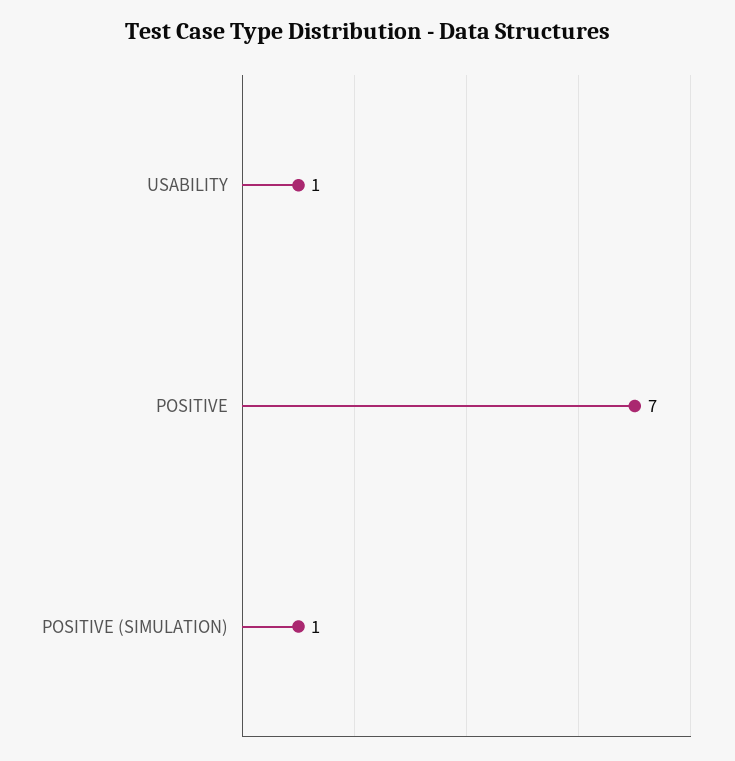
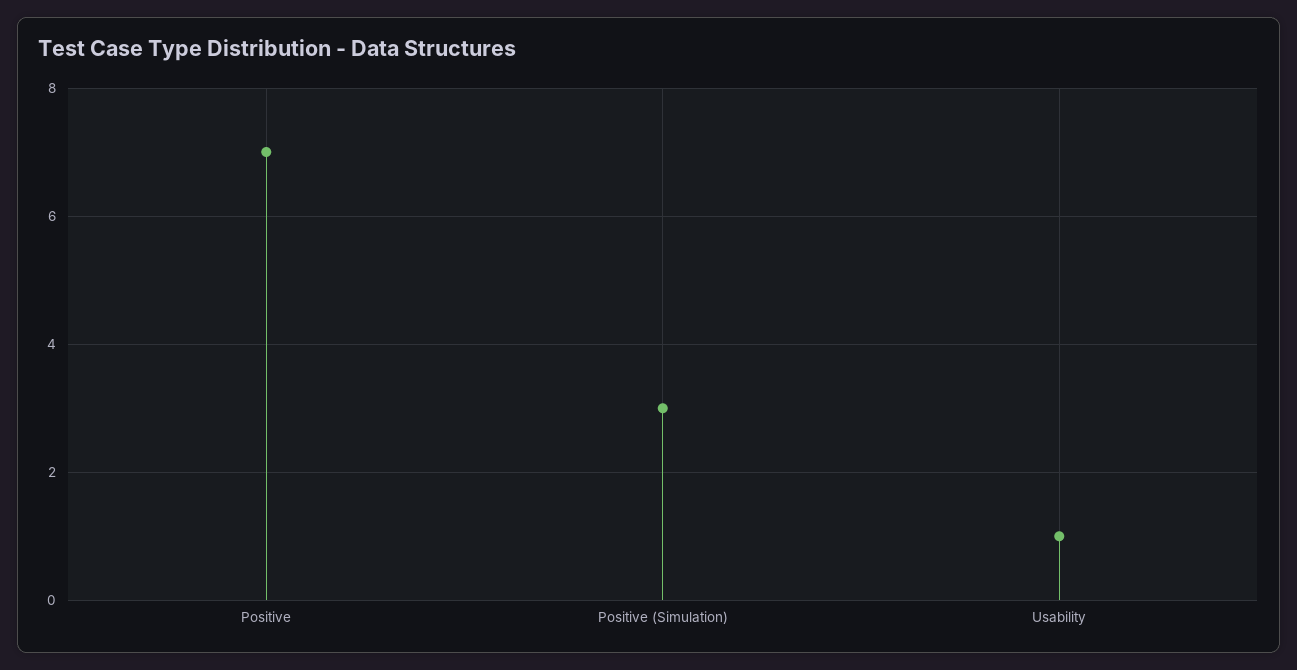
  {
    "USABILITY": 1,
    "POSITIVE": 7,
-   "POSITIVE (SIMULATION)": 1
+   "POSITIVE (SIMULATION)": 3
  }

